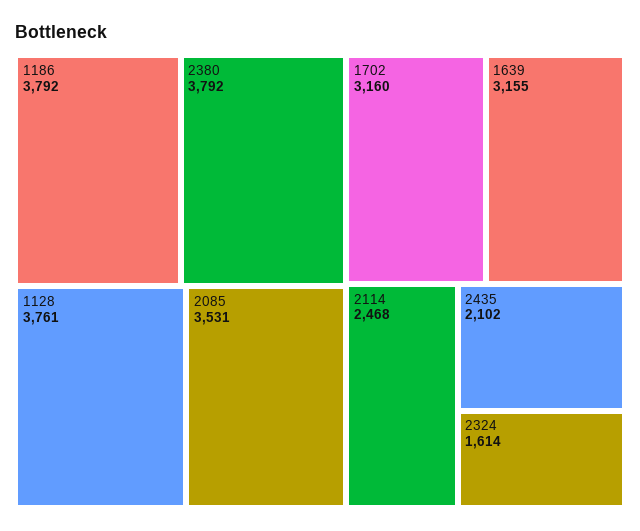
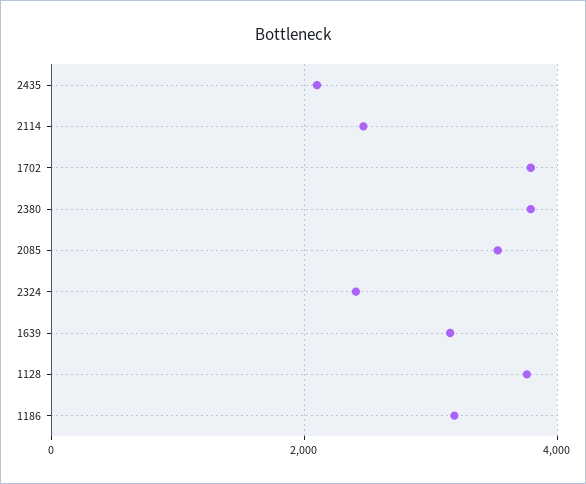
  {
-   "1186": 3792,
+   "1186": 3200,
    "2380": 3792,
    "1128": 3761,
    "2085": 3531,
-   "1702": 3160,
+   "1702": 3800,
    "1639": 3155,
    "2114": 2468,
    "2435": 2102,
-   "2324": 1614
+   "2324": 2400
  }

